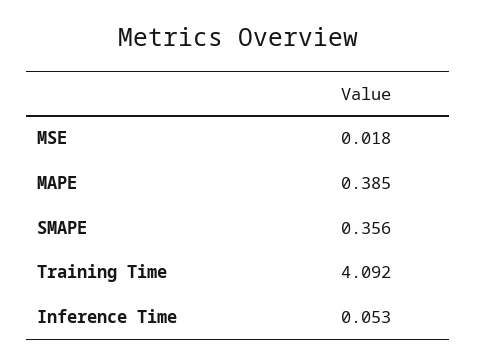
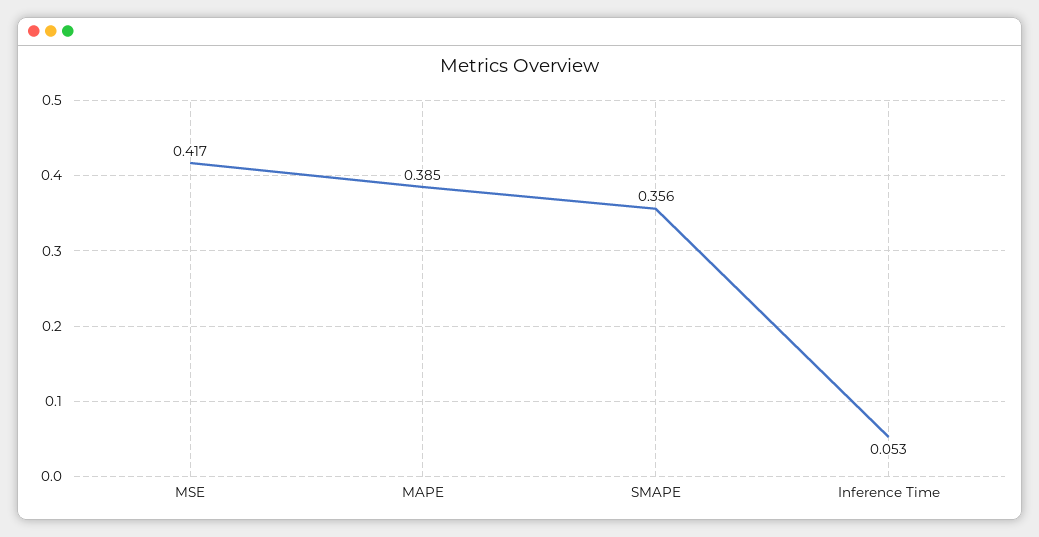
  {
-   "MSE": 0.018,
+   "MSE": 0.417,
    "MAPE": 0.385,
    "SMAPE": 0.356,
-   "Training Time": 4.092,
    "Inference Time": 0.053
  }

